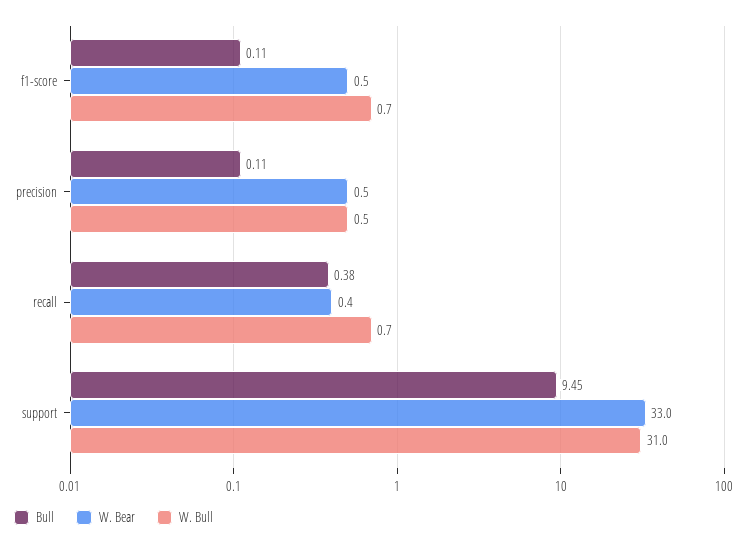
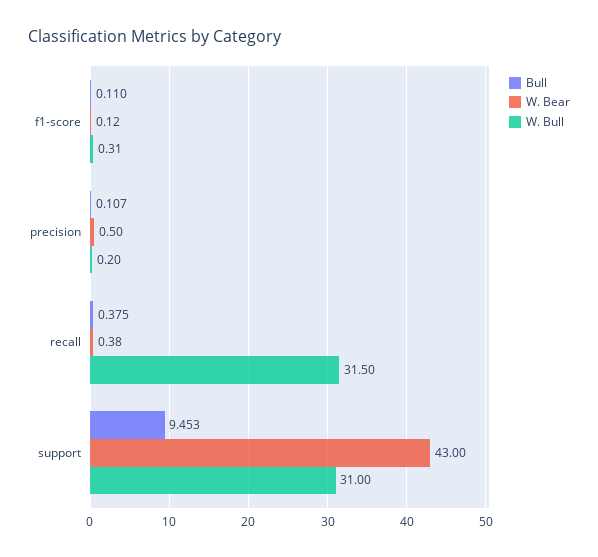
  {
    "Bull": {
      "f1-score": 0.11,
      "precision": 0.107,
      "recall": 0.375,
      "support": 9.453
    },
    "W. Bear": {
-     "f1-score": 0.5,
+     "f1-score": 0.12,
      "precision": 0.5,
      "recall": 0.38,
-     "support": 33
+     "support": 43
    },
    "W. Bull": {
-     "f1-score": 0.7,
+     "f1-score": 0.31,
-     "precision": 0.5,
+     "precision": 0.2,
-     "recall": 0.7,
+     "recall": 31.5,
      "support": 31
    }
  }

